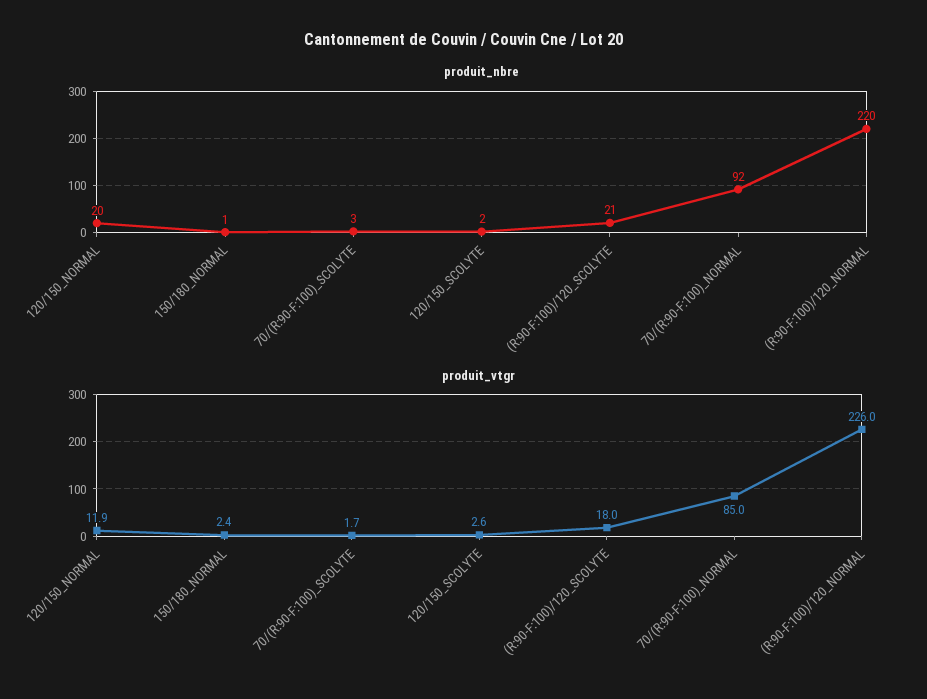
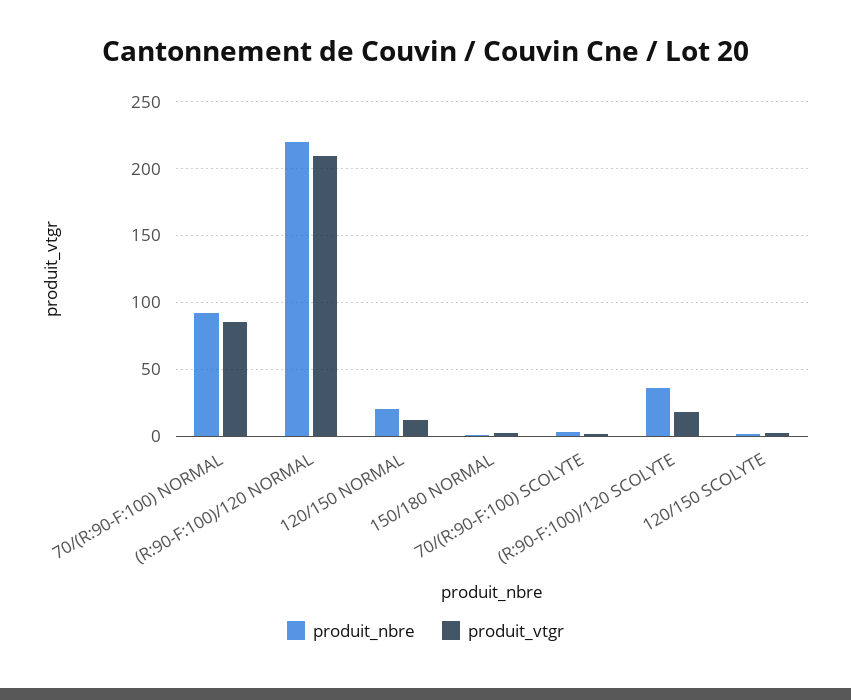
  {
    "produit_nbre": {
      "120/150_NORMAL": 20,
      "150/180_NORMAL": 1,
      "70/(R:90-F:100)_SCOLYTE": 3,
      "120/150_SCOLYTE": 2,
-     "(R:90-F:100)/120_SCOLYTE": 21,
+     "(R:90-F:100)/120_SCOLYTE": 35,
      "70/(R:90-F:100)_NORMAL": 92,
      "(R:90-F:100)/120_NORMAL": 220
    },
    "produit_vtgr": {
      "120/150_NORMAL": 11.9,
      "150/180_NORMAL": 2.4,
      "70/(R:90-F:100)_SCOLYTE": 1.7,
      "120/150_SCOLYTE": 2.6,
      "(R:90-F:100)/120_SCOLYTE": 18,
      "70/(R:90-F:100)_NORMAL": 85,
-     "(R:90-F:100)/120_NORMAL": 226
+     "(R:90-F:100)/120_NORMAL": 210
    }
  }

